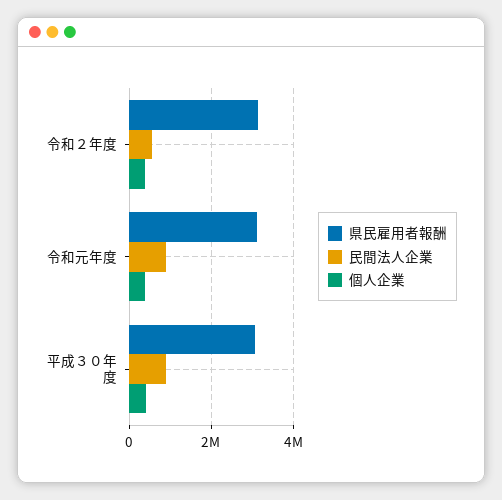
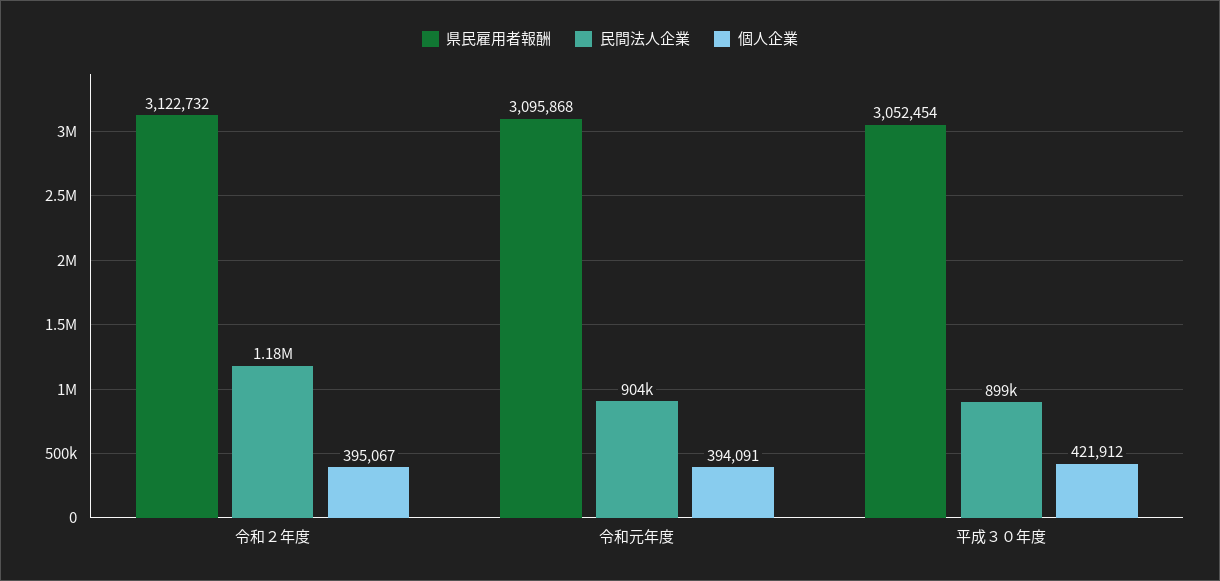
  {
    "県民雇用者報酬": {
      "令和２年度": 3122732,
      "令和元年度": 3095868,
      "平成３０年度": 3052454
    },
    "民間法人企業": {
-     "令和２年度": 600000,
+     "令和２年度": 1180000,
      "令和元年度": 904000,
      "平成３０年度": 899000
    },
    "個人企業": {
      "令和２年度": 395067,
      "令和元年度": 394091,
      "平成３０年度": 421912
    }
  }

